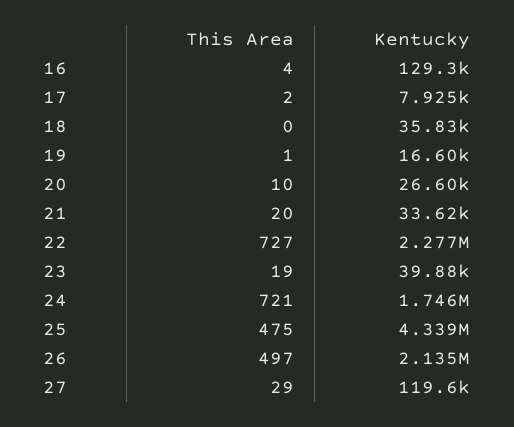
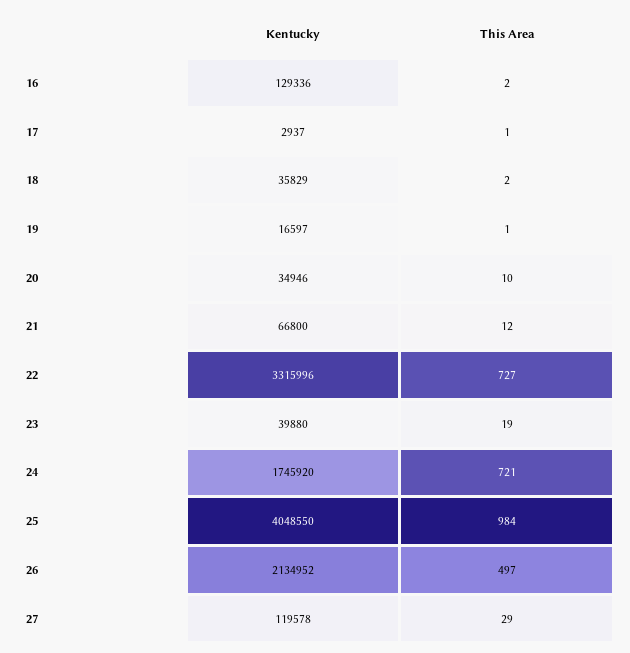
  {
    "This Area": {
-     "16": 4,
+     "16": 2,
-     "17": 2,
+     "17": 1,
-     "18": 0,
+     "18": 2,
      "19": 1,
      "20": 10,
-     "21": 20,
+     "21": 12,
      "22": 727,
      "23": 19,
      "24": 721,
-     "25": 475,
+     "25": 984,
      "26": 497,
      "27": 29
    },
    "Kentucky": {
      "16": 129336,
-     "17": 7925,
+     "17": 2937,
      "18": 35829,
      "19": 16597,
-     "20": 26600,
+     "20": 34946,
-     "21": 33620,
+     "21": 66800,
-     "22": 2277000,
+     "22": 3315996,
      "23": 39880,
      "24": 1745920,
-     "25": 4339000,
+     "25": 4048550,
      "26": 2134952,
      "27": 119578
    }
  }

